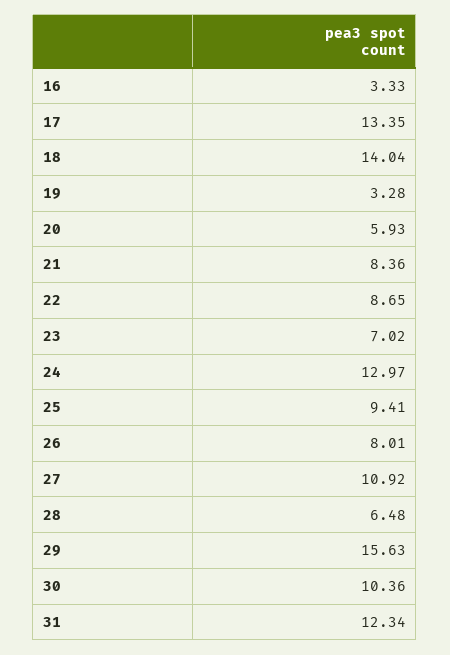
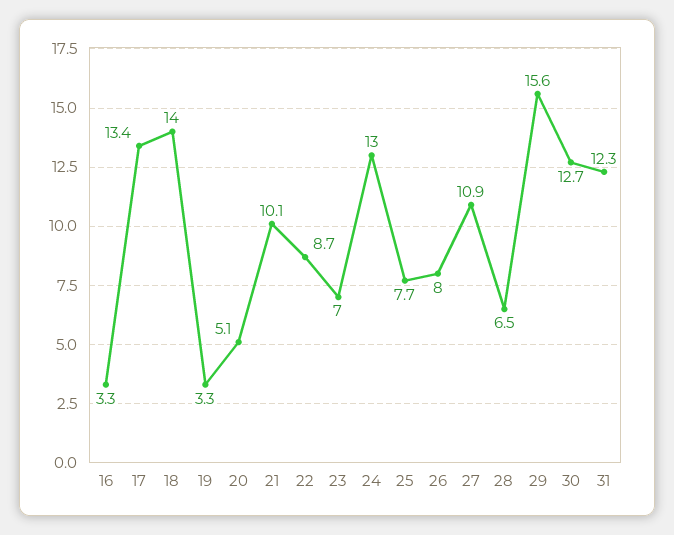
  {
    "16": 3.33,
    "17": 13.35,
    "18": 14.04,
    "19": 3.28,
-   "20": 5.93,
+   "20": 5.1,
-   "21": 8.36,
+   "21": 10.1,
    "22": 8.65,
    "23": 7.02,
    "24": 12.97,
-   "25": 9.41,
+   "25": 7.7,
    "26": 8.01,
    "27": 10.92,
    "28": 6.48,
    "29": 15.63,
-   "30": 10.36,
+   "30": 12.7,
    "31": 12.34
  }

